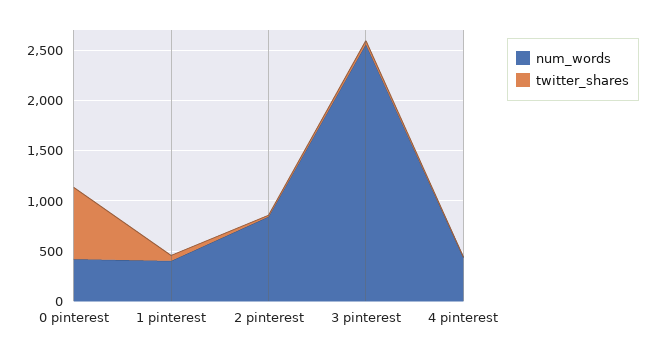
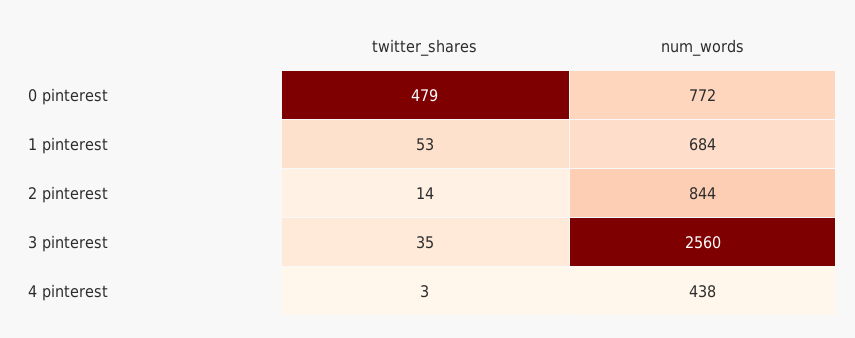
  {
    "num_words": {
-     "0 pinterest": 400,
+     "0 pinterest": 772,
-     "1 pinterest": 400,
+     "1 pinterest": 684,
      "2 pinterest": 844,
      "3 pinterest": 2560,
      "4 pinterest": 438
    },
    "twitter_shares": {
-     "0 pinterest": 700,
+     "0 pinterest": 479,
      "1 pinterest": 53,
      "2 pinterest": 14,
      "3 pinterest": 35,
      "4 pinterest": 3
    }
  }

